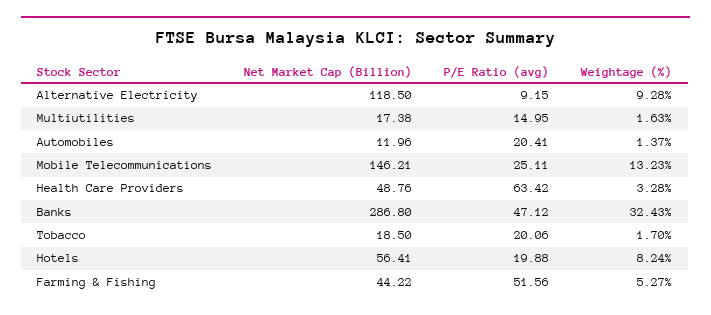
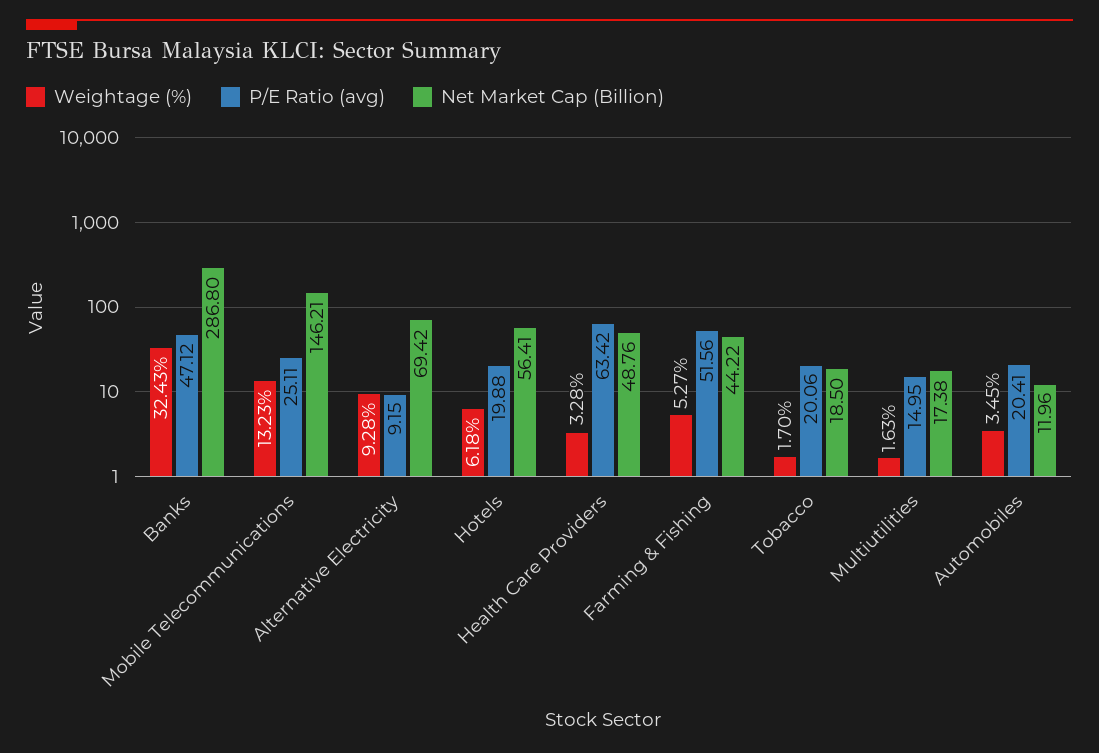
  {
    "Net Market Cap (Billion)": {
-     "Alternative Electricity": 118.5,
+     "Alternative Electricity": 69.42,
      "Multiutilities": 17.38,
      "Automobiles": 11.96,
      "Mobile Telecommunications": 146.21,
      "Health Care Providers": 48.76,
      "Banks": 286.8,
      "Tobacco": 18.5,
      "Hotels": 56.41,
      "Farming & Fishing": 44.22
    },
    "P/E Ratio (avg)": {
      "Alternative Electricity": 9.15,
      "Multiutilities": 14.95,
      "Automobiles": 20.41,
      "Mobile Telecommunications": 25.11,
      "Health Care Providers": 63.42,
      "Banks": 47.12,
      "Tobacco": 20.06,
      "Hotels": 19.88,
      "Farming & Fishing": 51.56
    },
    "Weightage (%)": {
      "Alternative Electricity": 9.28,
      "Multiutilities": 1.63,
-     "Automobiles": 1.37,
+     "Automobiles": 3.45,
      "Mobile Telecommunications": 13.23,
      "Health Care Providers": 3.28,
      "Banks": 32.43,
      "Tobacco": 1.7,
-     "Hotels": 8.24,
+     "Hotels": 6.18,
      "Farming & Fishing": 5.27
    }
  }

